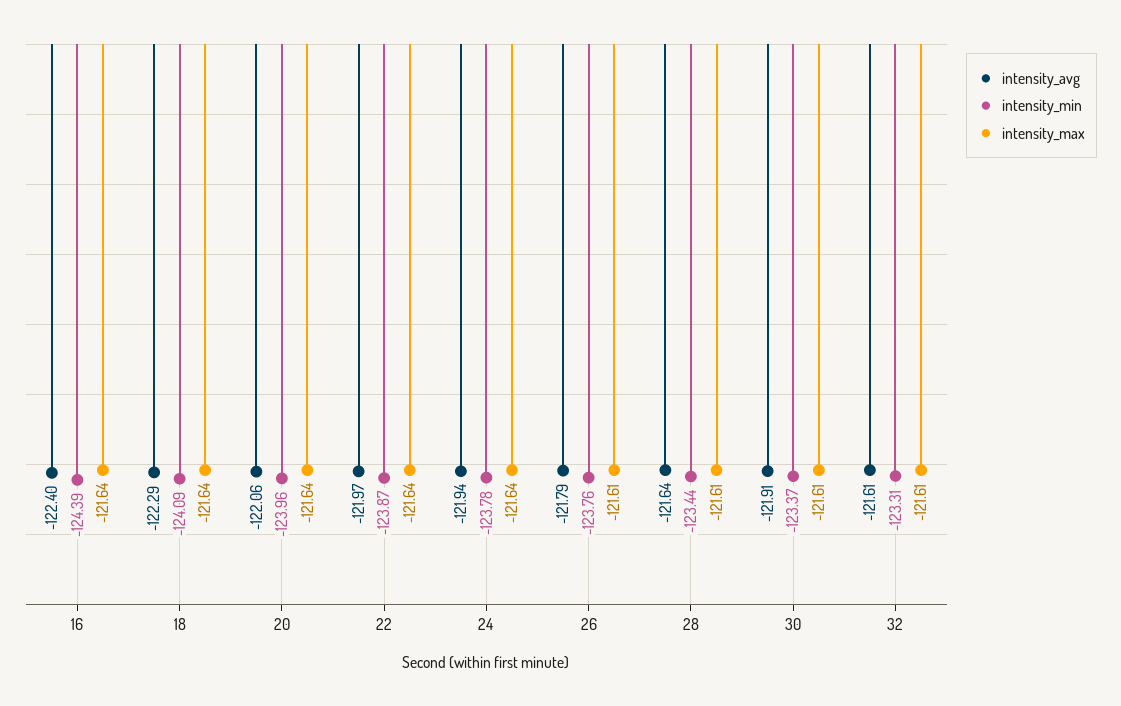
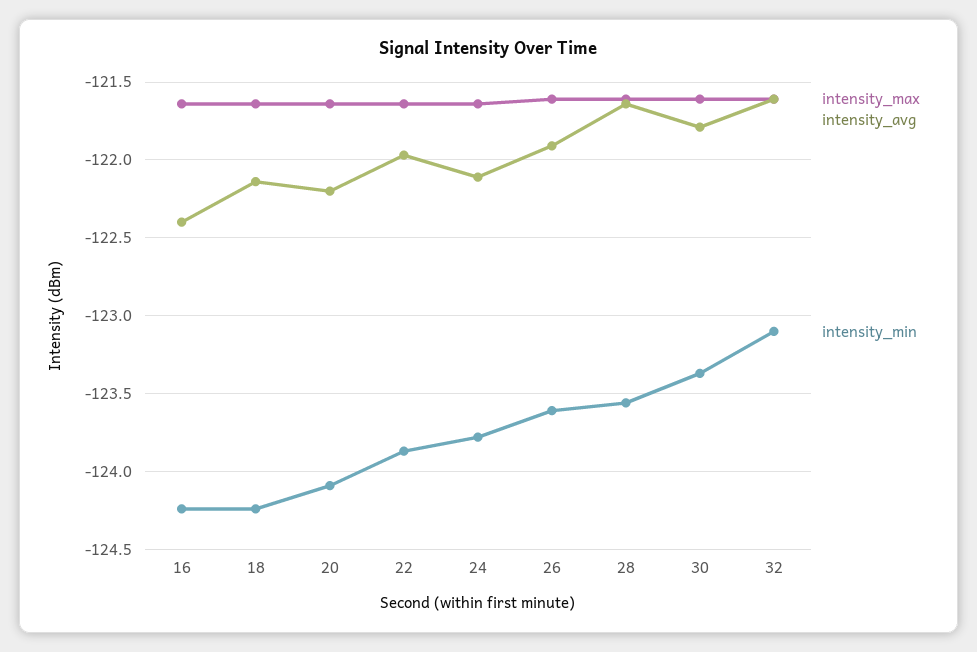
  {
    "intensity_avg": {
      "16": -122.4,
-     "18": -122.29,
+     "18": -122.15,
-     "20": -122.06,
+     "20": -122.2,
      "22": -121.97,
-     "24": -121.94,
+     "24": -122.1,
-     "26": -121.79,
+     "26": -121.9,
      "28": -121.64,
-     "30": -121.91,
+     "30": -121.8,
      "32": -121.61
    },
    "intensity_min": {
-     "16": -124.39,
+     "16": -124.25,
-     "18": -124.09,
+     "18": -124.25,
-     "20": -123.96,
+     "20": -124.1,
      "22": -123.87,
      "24": -123.78,
-     "26": -123.76,
+     "26": -123.6,
-     "28": -123.44,
+     "28": -123.55,
      "30": -123.37,
-     "32": -123.31
+     "32": -123.1
    },
    "intensity_max": {
      "16": -121.64,
      "18": -121.64,
      "20": -121.64,
      "22": -121.64,
      "24": -121.64,
      "26": -121.61,
      "28": -121.61,
      "30": -121.61,
      "32": -121.61
    }
  }

